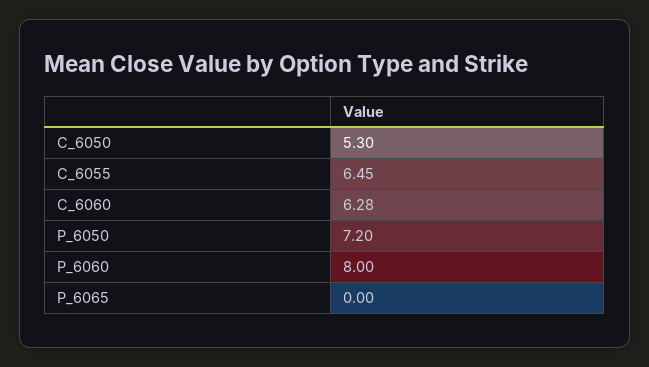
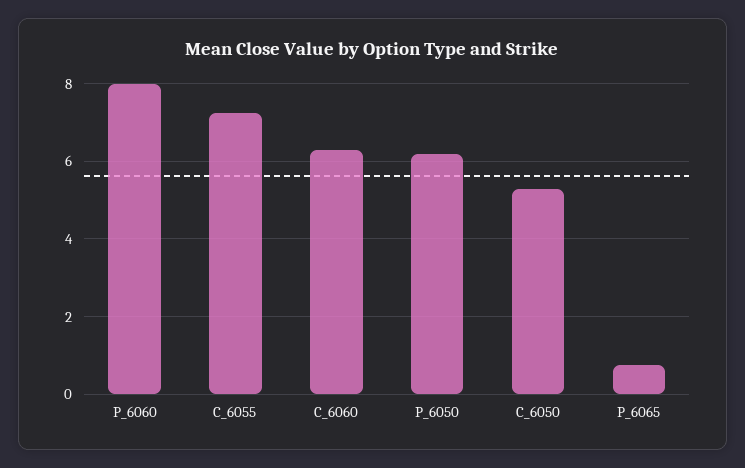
  {
    "C_6050": 5.3,
-   "C_6055": 6.45,
+   "C_6055": 7.2,
    "C_6060": 6.28,
-   "P_6050": 7.2,
+   "P_6050": 6.2,
    "P_6060": 8,
-   "P_6065": 0
+   "P_6065": 0.8
  }

